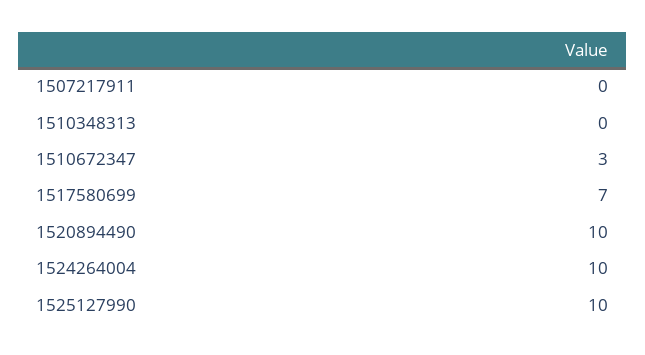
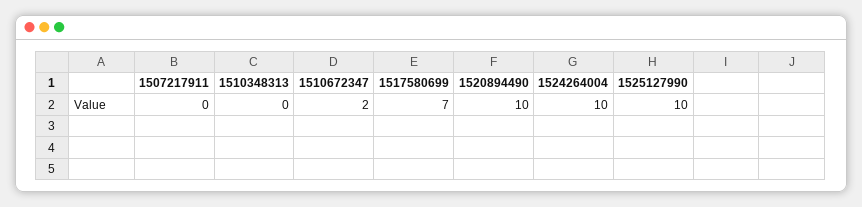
  {
    "1507217911": 0,
    "1510348313": 0,
-   "1510672347": 3,
+   "1510672347": 2,
    "1517580699": 7,
    "1520894490": 10,
    "1524264004": 10,
    "1525127990": 10
  }

